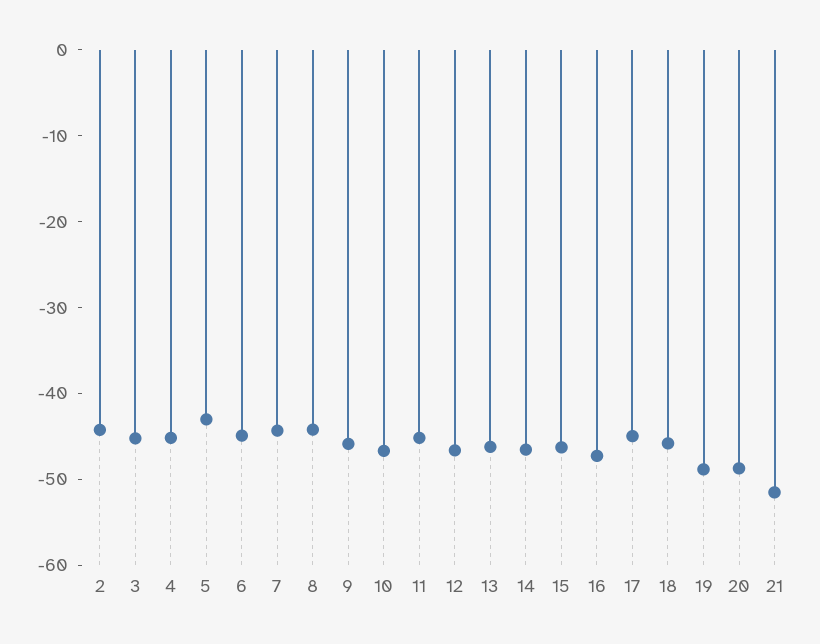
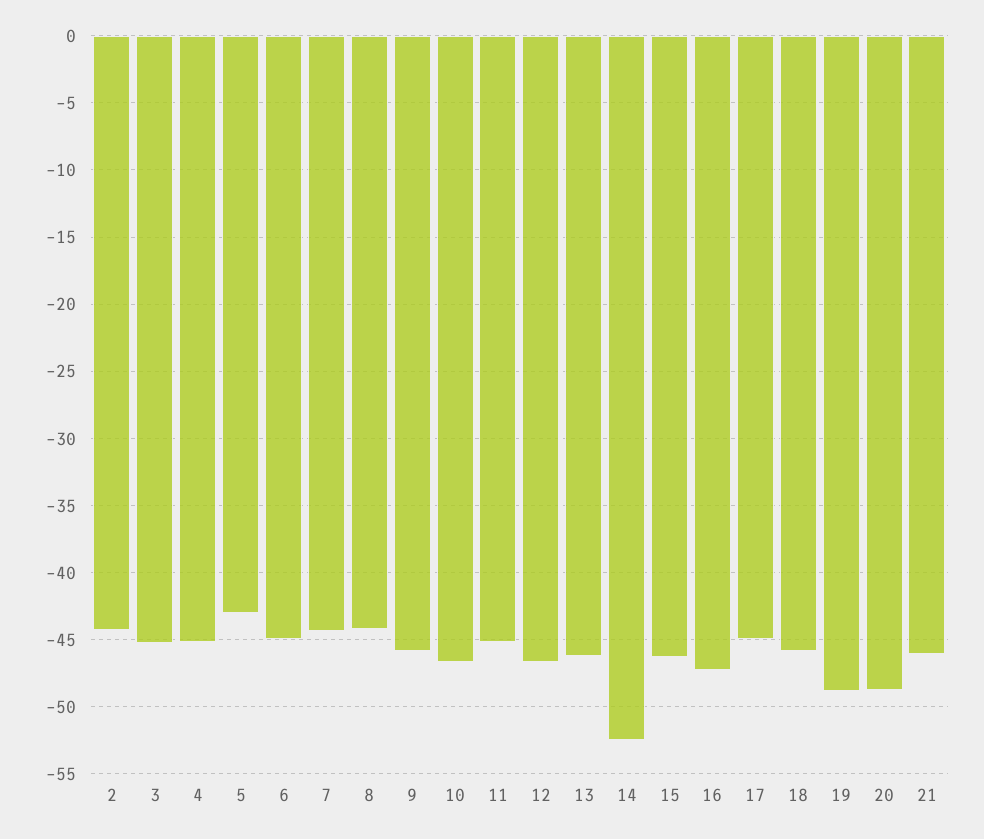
  {
    "2": -44.5,
    "3": -45,
    "4": -45,
    "5": -43,
    "6": -45,
    "7": -44.5,
    "8": -44,
    "9": -46,
    "10": -46.5,
    "11": -45,
    "12": -46.5,
    "13": -46,
-   "14": -46,
+   "14": -52.5,
    "15": -46.5,
    "16": -47.5,
    "17": -45,
    "18": -46,
    "19": -49,
    "20": -48.5,
-   "21": -52
+   "21": -46
  }

